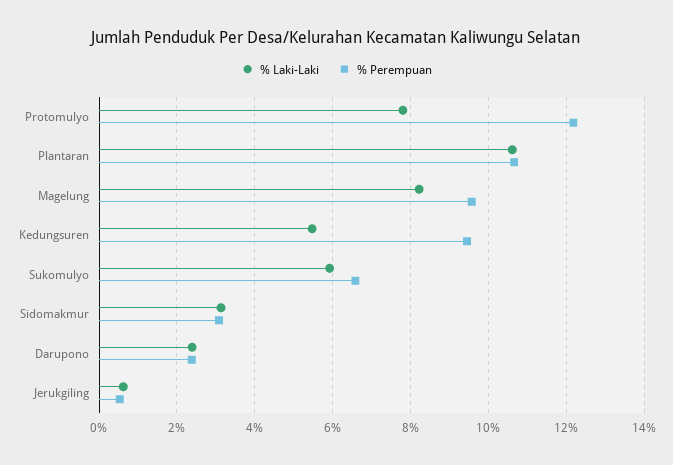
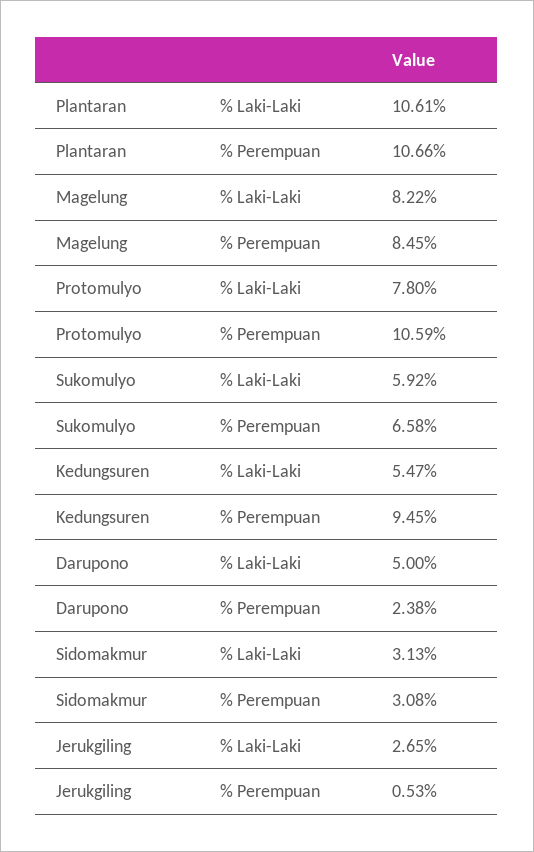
  {
    "% Laki-Laki": {
      "Protomulyo": 7.8,
      "Plantaran": 10.61,
      "Magelung": 8.22,
      "Kedungsuren": 5.47,
      "Sukomulyo": 5.92,
      "Sidomakmur": 3.13,
-     "Darupono": 2.4,
+     "Darupono": 5,
-     "Jerukgiling": 0.6
+     "Jerukgiling": 2.65
    },
    "% Perempuan": {
-     "Protomulyo": 12.2,
+     "Protomulyo": 10.59,
      "Plantaran": 10.66,
-     "Magelung": 9.6,
+     "Magelung": 8.45,
      "Kedungsuren": 9.45,
      "Sukomulyo": 6.58,
      "Sidomakmur": 3.08,
      "Darupono": 2.38,
      "Jerukgiling": 0.53
    }
  }

